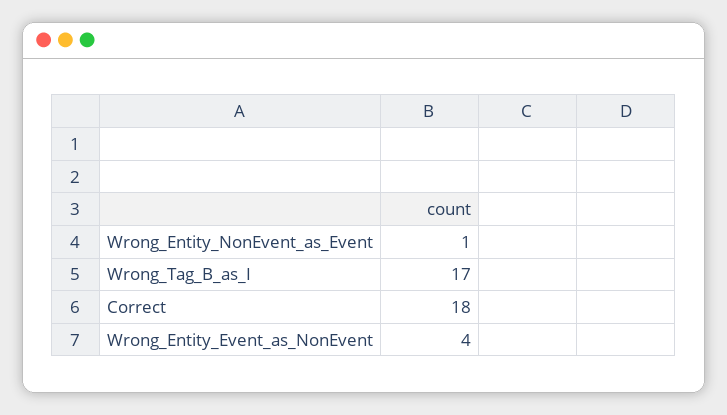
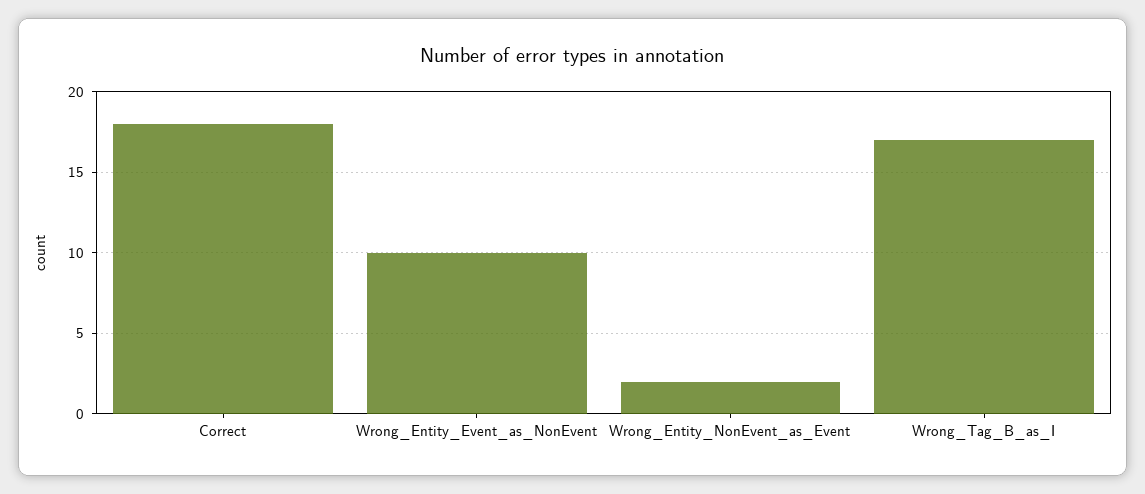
  {
-   "Wrong_Entity_NonEvent_as_Event": 1,
+   "Wrong_Entity_NonEvent_as_Event": 2,
    "Wrong_Tag_B_as_I": 17,
    "Correct": 18,
-   "Wrong_Entity_Event_as_NonEvent": 4
+   "Wrong_Entity_Event_as_NonEvent": 10
  }

